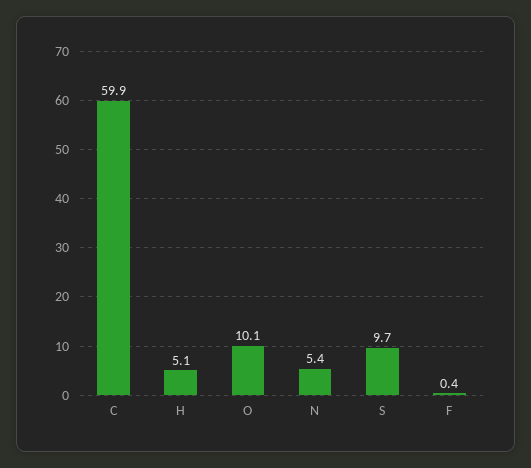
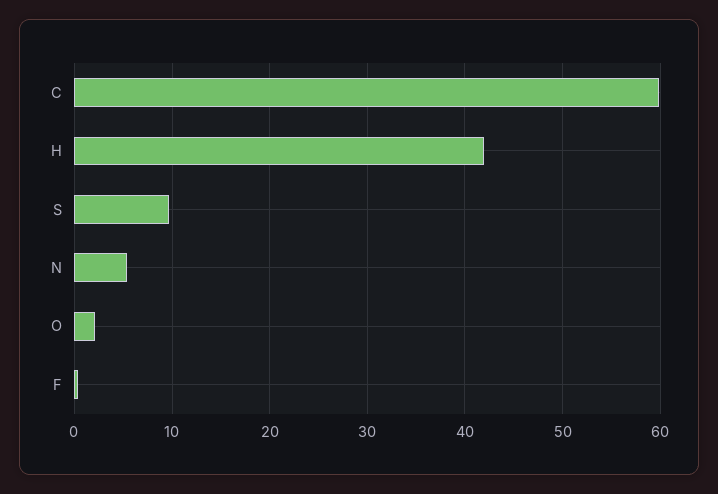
  {
    "C": 59.9,
-   "H": 5.1,
+   "H": 42,
-   "O": 10.1,
+   "O": 2,
    "N": 5.4,
    "S": 9.7,
    "F": 0.4
  }

